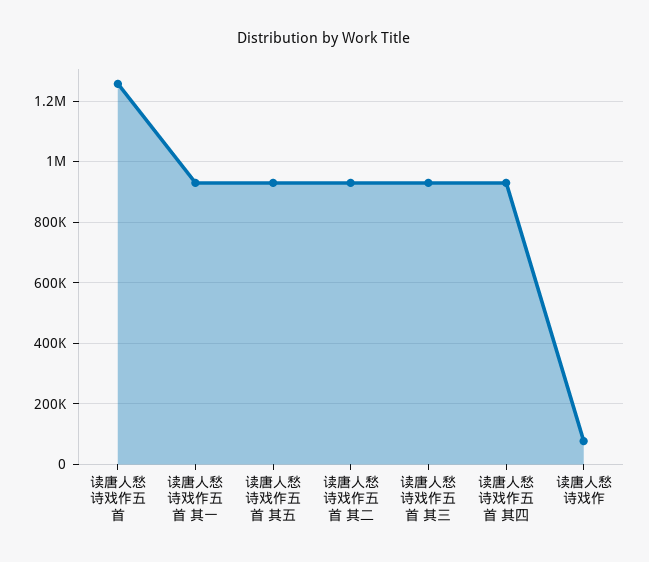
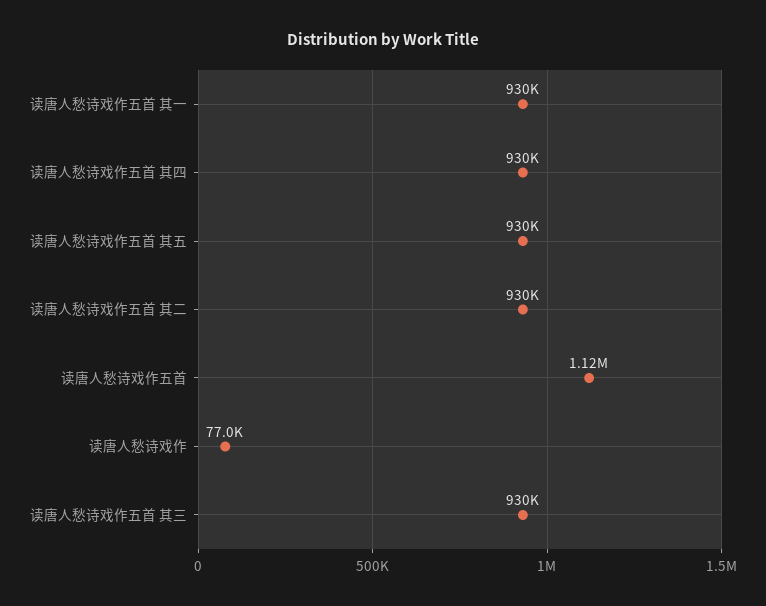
  {
-   "读唐人愁诗戏作五首": 1260000,
+   "读唐人愁诗戏作五首": 1120000,
    "读唐人愁诗戏作五首 其一": 930000,
    "读唐人愁诗戏作五首 其五": 930000,
    "读唐人愁诗戏作五首 其二": 930000,
    "读唐人愁诗戏作五首 其三": 930000,
    "读唐人愁诗戏作五首 其四": 930000,
    "读唐人愁诗戏作": 77000
  }

